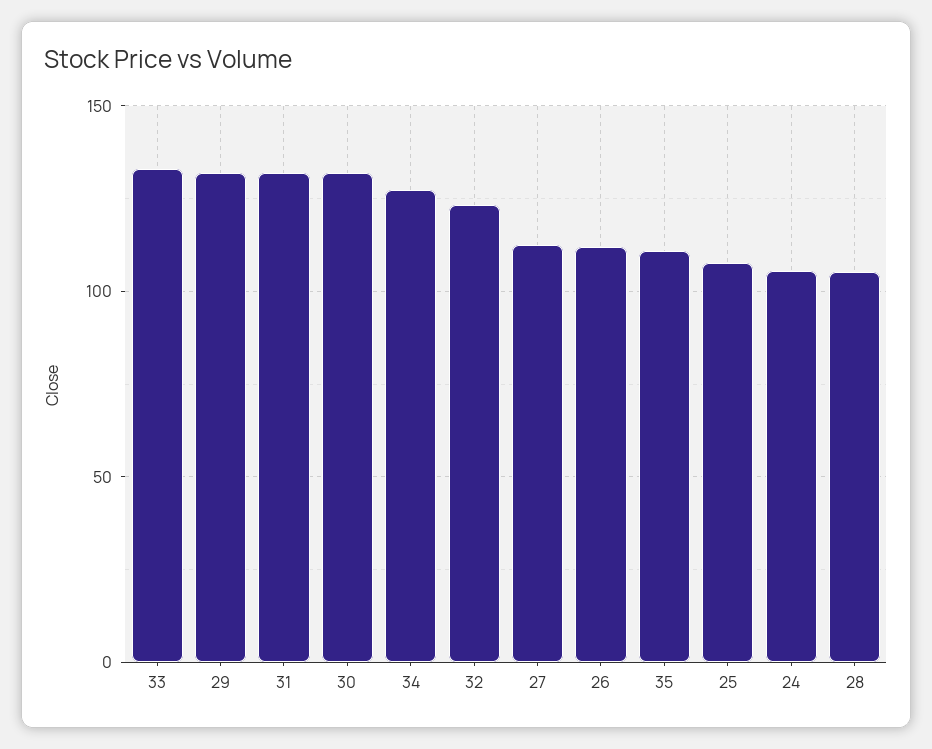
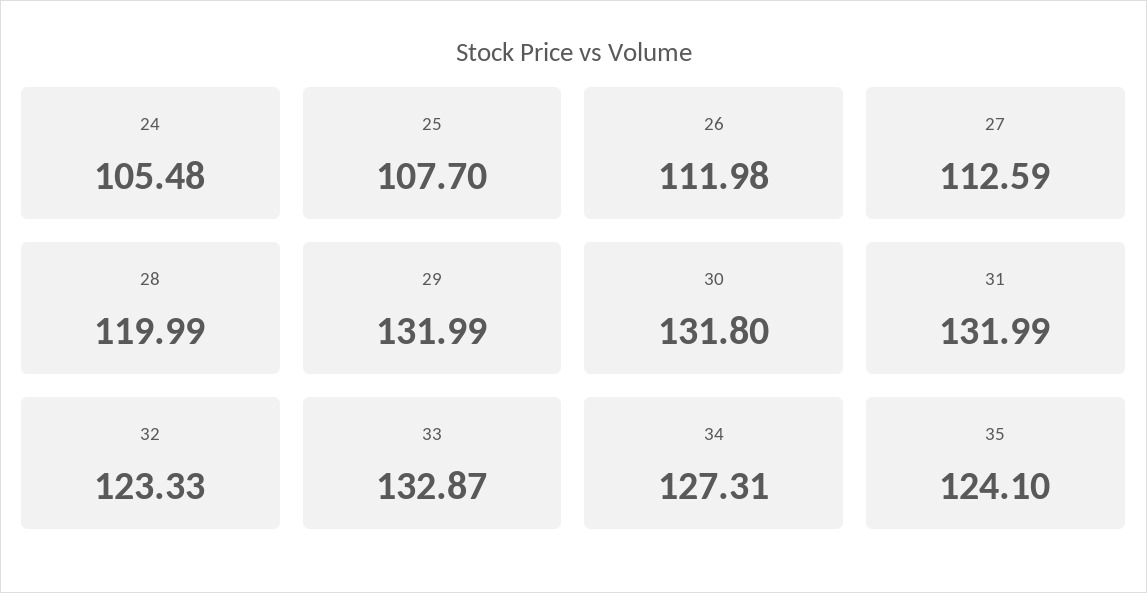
  {
    "33": 132.87,
    "29": 131.99,
    "31": 131.99,
    "30": 131.8,
    "34": 127.31,
    "32": 123.33,
    "27": 112.59,
    "26": 111.98,
-   "35": 110,
+   "35": 124.1,
    "25": 107.7,
    "24": 105.48,
-   "28": 105
+   "28": 119.99
  }

